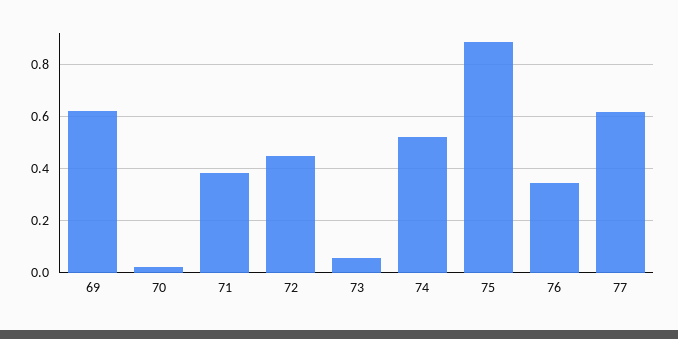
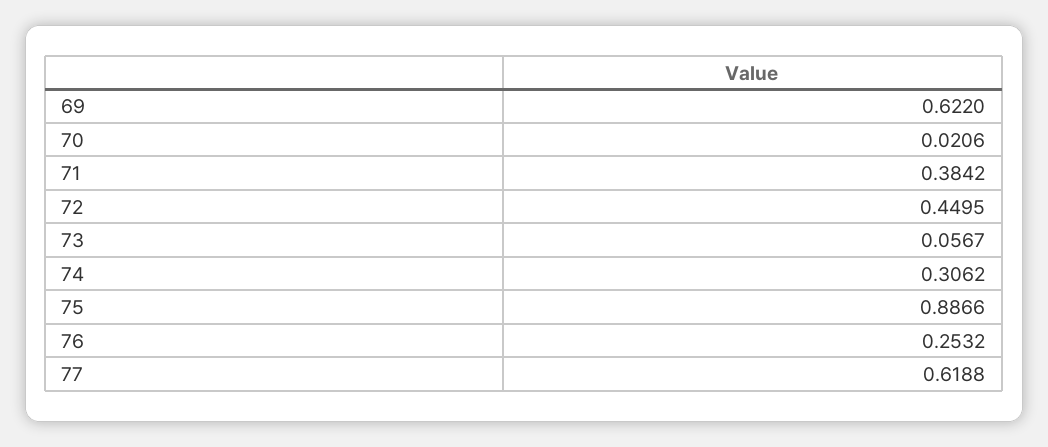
  {
    "69": 0.622,
    "70": 0.0206,
    "71": 0.3842,
    "72": 0.4495,
    "73": 0.0567,
-   "74": 0.525,
+   "74": 0.3062,
    "75": 0.8866,
-   "76": 0.35,
+   "76": 0.2532,
    "77": 0.6188
  }

